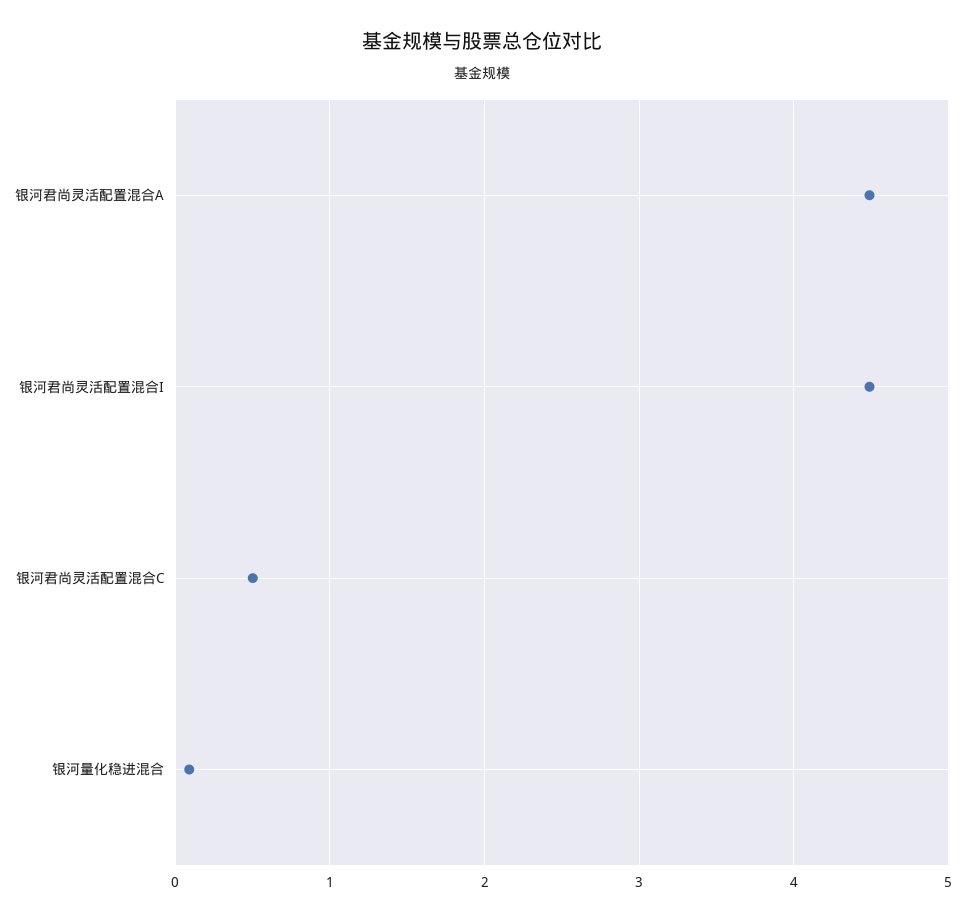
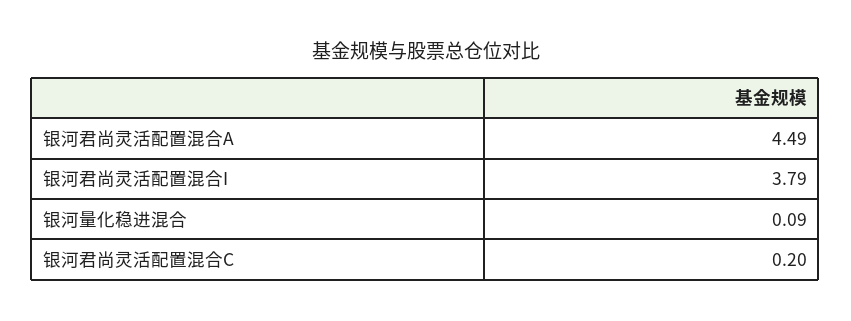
  {
    "银河君尚灵活配置混合A": 4.49,
-   "银河君尚灵活配置混合I": 4.5,
+   "银河君尚灵活配置混合I": 3.79,
-   "银河君尚灵活配置混合C": 0.5,
+   "银河君尚灵活配置混合C": 0.2,
    "银河量化稳进混合": 0.09
  }

